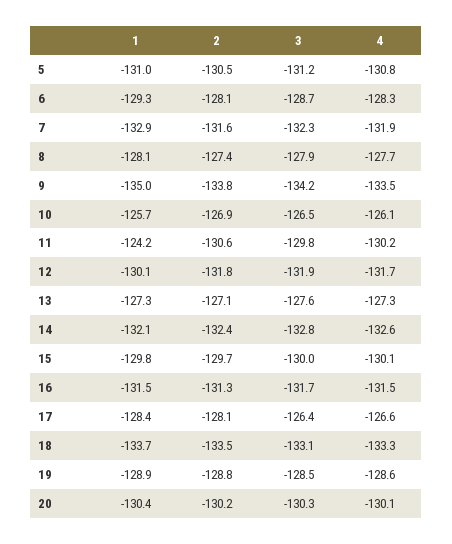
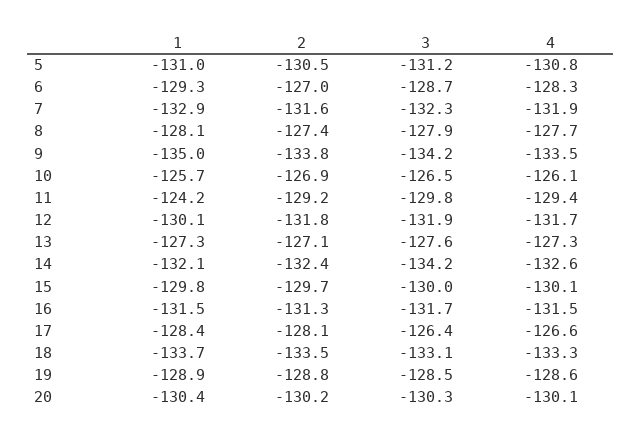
  {
    "1": {
      "5": -131,
      "6": -129.3,
      "7": -132.9,
      "8": -128.1,
      "9": -135,
      "10": -125.7,
      "11": -124.2,
      "12": -130.1,
      "13": -127.3,
      "14": -132.1,
      "15": -129.8,
      "16": -131.5,
      "17": -128.4,
      "18": -133.7,
      "19": -128.9,
      "20": -130.4
    },
    "2": {
      "5": -130.5,
-     "6": -128.1,
+     "6": -127,
      "7": -131.6,
      "8": -127.4,
      "9": -133.8,
      "10": -126.9,
-     "11": -130.6,
+     "11": -129.2,
      "12": -131.8,
      "13": -127.1,
      "14": -132.4,
      "15": -129.7,
      "16": -131.3,
      "17": -128.1,
      "18": -133.5,
      "19": -128.8,
      "20": -130.2
    },
    "3": {
      "5": -131.2,
      "6": -128.7,
      "7": -132.3,
      "8": -127.9,
      "9": -134.2,
      "10": -126.5,
      "11": -129.8,
      "12": -131.9,
      "13": -127.6,
-     "14": -132.8,
+     "14": -134.2,
      "15": -130,
      "16": -131.7,
      "17": -126.4,
      "18": -133.1,
      "19": -128.5,
      "20": -130.3
    },
    "4": {
      "5": -130.8,
      "6": -128.3,
      "7": -131.9,
      "8": -127.7,
      "9": -133.5,
      "10": -126.1,
-     "11": -130.2,
+     "11": -129.4,
      "12": -131.7,
      "13": -127.3,
      "14": -132.6,
      "15": -130.1,
      "16": -131.5,
      "17": -126.6,
      "18": -133.3,
      "19": -128.6,
      "20": -130.1
    }
  }

